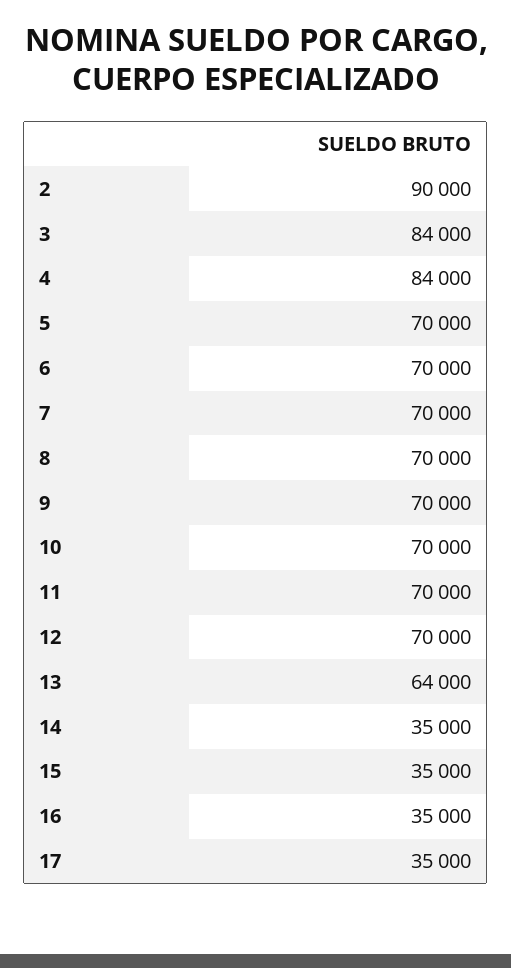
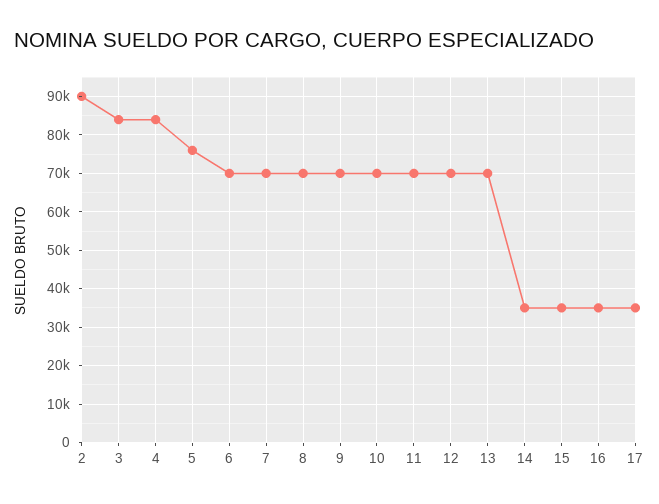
  {
    "2": 90000,
    "3": 84000,
    "4": 84000,
-   "5": 70000,
+   "5": 76000,
    "6": 70000,
    "7": 70000,
    "8": 70000,
    "9": 70000,
    "10": 70000,
    "11": 70000,
    "12": 70000,
-   "13": 64000,
+   "13": 70000,
    "14": 35000,
    "15": 35000,
    "16": 35000,
    "17": 35000
  }

